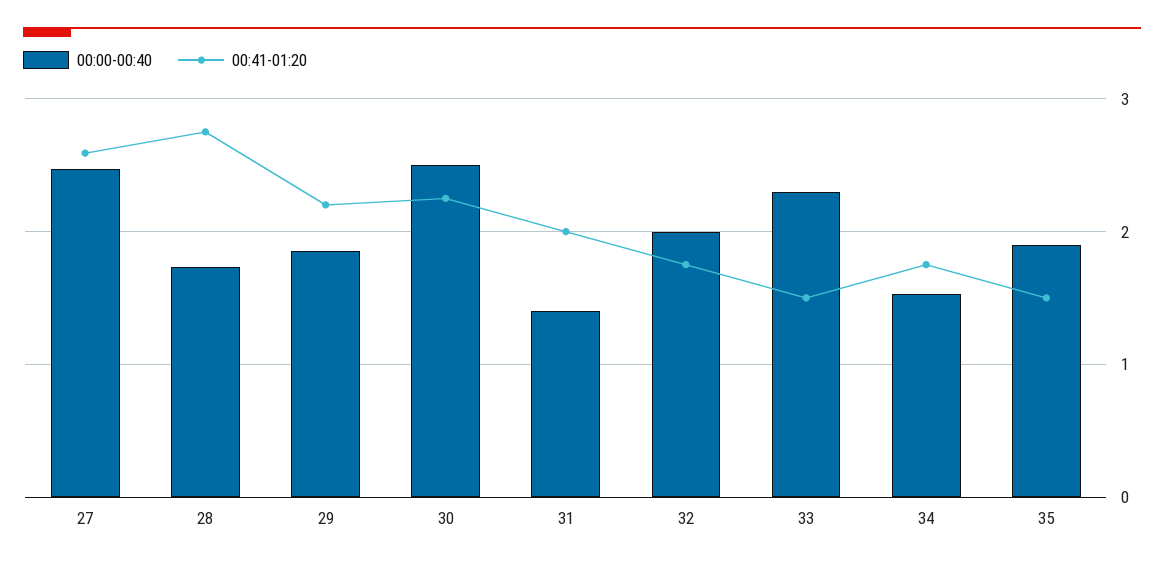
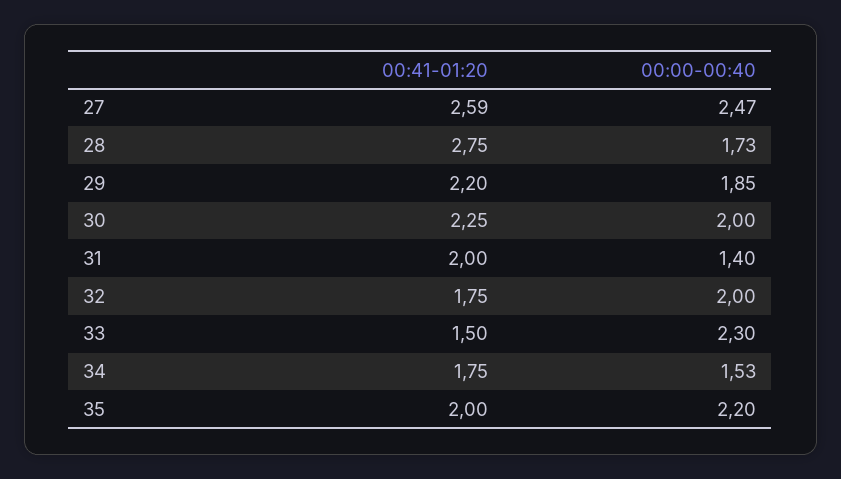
  {
    "00:00-00:40": {
      "27": 2.47,
      "28": 1.73,
      "29": 1.85,
-     "30": 2.5,
+     "30": 2,
      "31": 1.4,
      "32": 2,
      "33": 2.3,
      "34": 1.53,
-     "35": 1.9
+     "35": 2.2
    },
    "00:41-01:20": {
      "27": 2.59,
      "28": 2.75,
      "29": 2.2,
      "30": 2.25,
      "31": 2,
      "32": 1.75,
      "33": 1.5,
      "34": 1.75,
-     "35": 1.5
+     "35": 2
    }
  }

